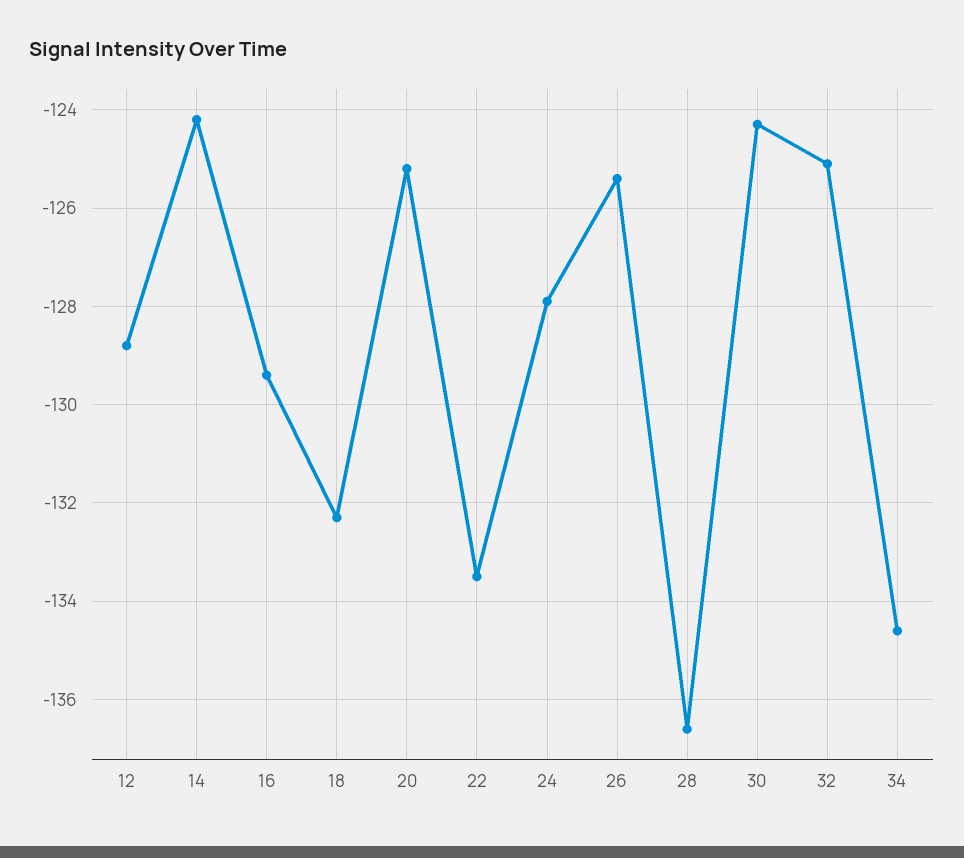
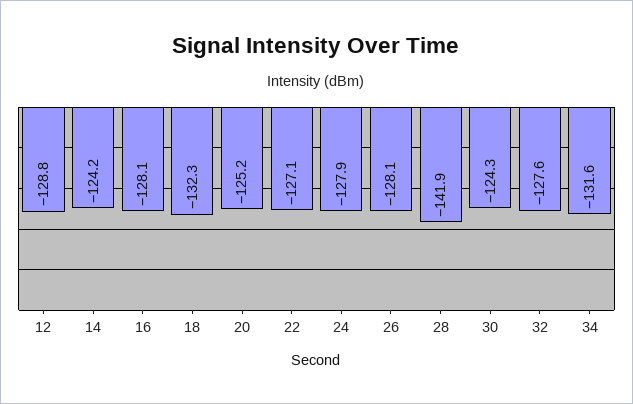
  {
    "12": -128.8,
    "14": -124.2,
-   "16": -129.5,
+   "16": -128.1,
    "18": -132.3,
    "20": -125.2,
-   "22": -133.5,
+   "22": -127.1,
    "24": -127.9,
-   "26": -125.5,
+   "26": -128.1,
-   "28": -136.5,
+   "28": -141.9,
    "30": -124.3,
-   "32": -125,
+   "32": -127.6,
-   "34": -134.5
+   "34": -131.6
  }

